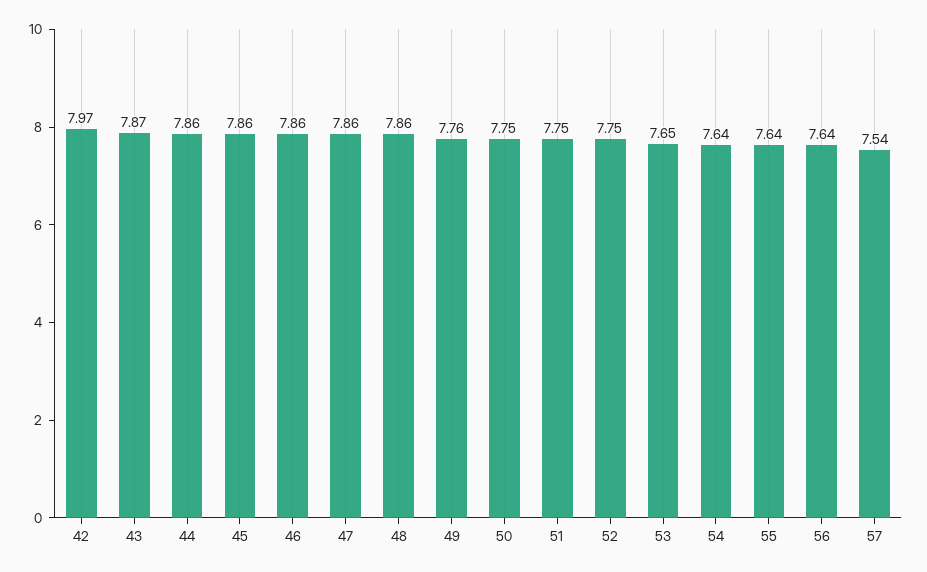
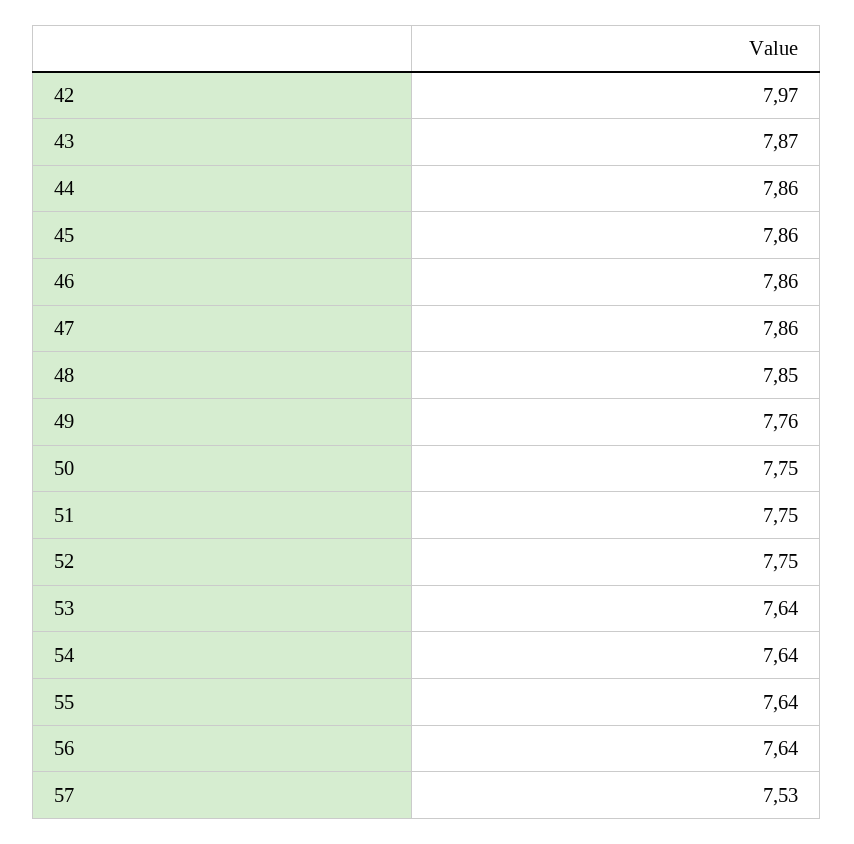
  {
    "42": 7.97,
    "43": 7.87,
    "44": 7.86,
    "45": 7.86,
    "46": 7.86,
    "47": 7.86,
-   "48": 7.86,
+   "48": 7.85,
    "49": 7.76,
    "50": 7.75,
    "51": 7.75,
    "52": 7.75,
-   "53": 7.65,
+   "53": 7.64,
    "54": 7.64,
    "55": 7.64,
    "56": 7.64,
-   "57": 7.54
+   "57": 7.53
  }

